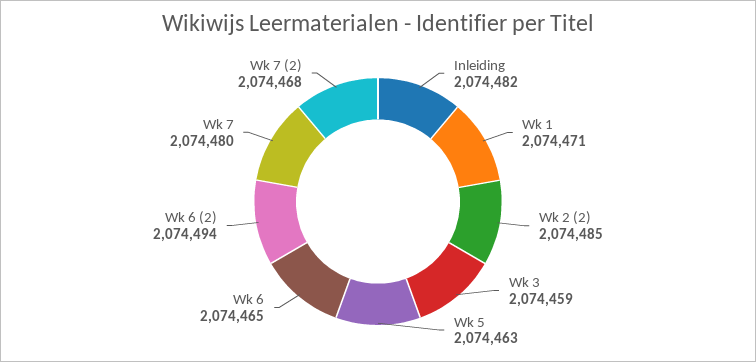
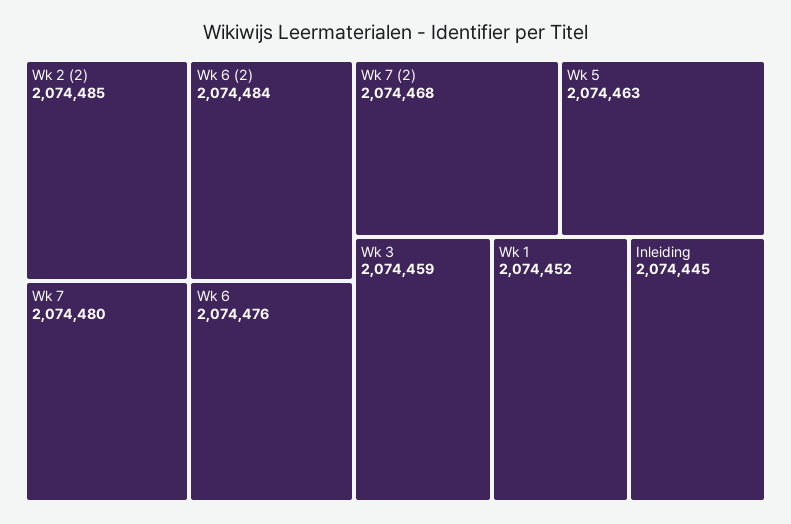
  {
-   "Inleiding": 2074482,
+   "Inleiding": 2074445,
-   "Wk 1": 2074471,
+   "Wk 1": 2074452,
    "Wk 2 (2)": 2074485,
    "Wk 3": 2074459,
    "Wk 5": 2074463,
-   "Wk 6": 2074465,
+   "Wk 6": 2074476,
-   "Wk 6 (2)": 2074494,
+   "Wk 6 (2)": 2074484,
    "Wk 7": 2074480,
    "Wk 7 (2)": 2074468
  }

